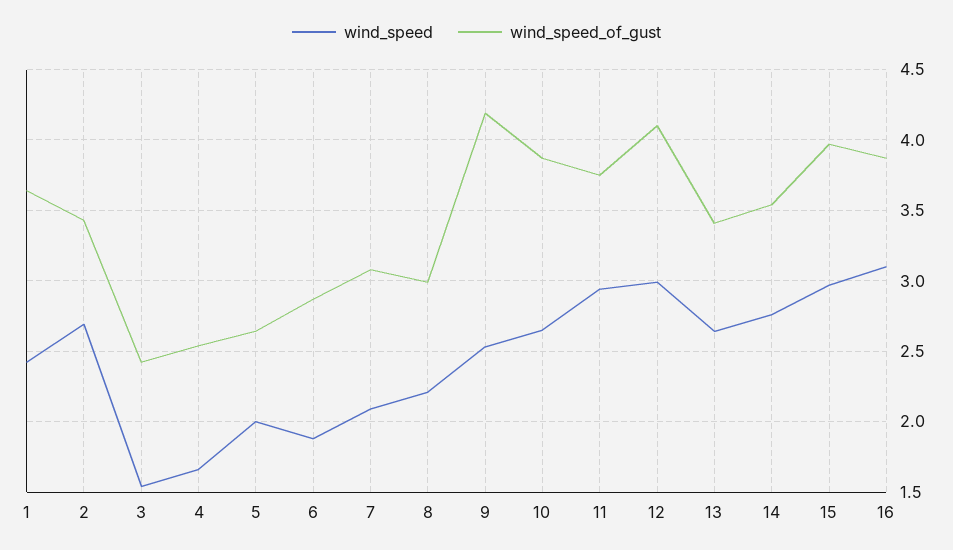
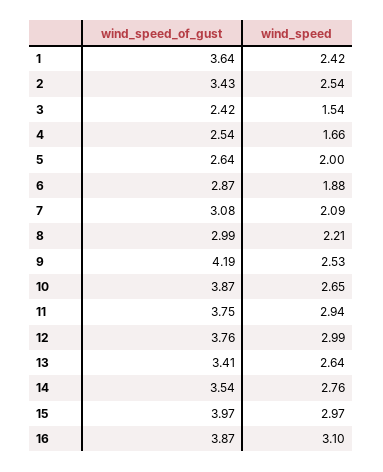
  {
    "wind_speed": {
      "1": 2.42,
-     "2": 2.7,
+     "2": 2.54,
      "3": 1.54,
      "4": 1.66,
      "5": 2,
      "6": 1.88,
      "7": 2.09,
      "8": 2.21,
      "9": 2.53,
      "10": 2.65,
      "11": 2.94,
      "12": 2.99,
      "13": 2.64,
      "14": 2.76,
      "15": 2.97,
      "16": 3.1
    },
    "wind_speed_of_gust": {
      "1": 3.64,
      "2": 3.43,
      "3": 2.42,
      "4": 2.54,
      "5": 2.64,
      "6": 2.87,
      "7": 3.08,
      "8": 2.99,
      "9": 4.19,
      "10": 3.87,
      "11": 3.75,
-     "12": 4.1,
+     "12": 3.76,
      "13": 3.41,
      "14": 3.54,
      "15": 3.97,
      "16": 3.87
    }
  }

